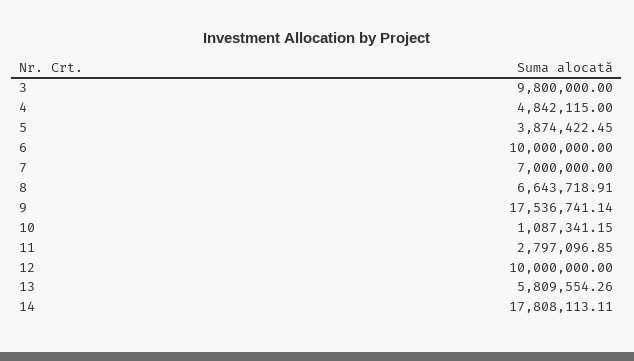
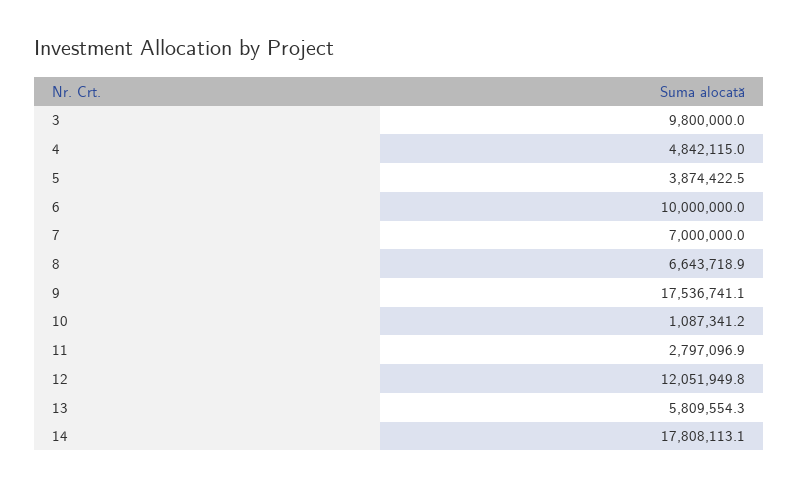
  {
    "3": 9800000,
    "4": 4842115,
    "5": 3874422.45,
    "6": 10000000,
    "7": 7000000,
    "8": 6643718.91,
    "9": 17536741.14,
    "10": 1087341.15,
    "11": 2797096.85,
-   "12": 10000000,
+   "12": 12051949.8,
    "13": 5809554.26,
    "14": 17808113.11
  }

